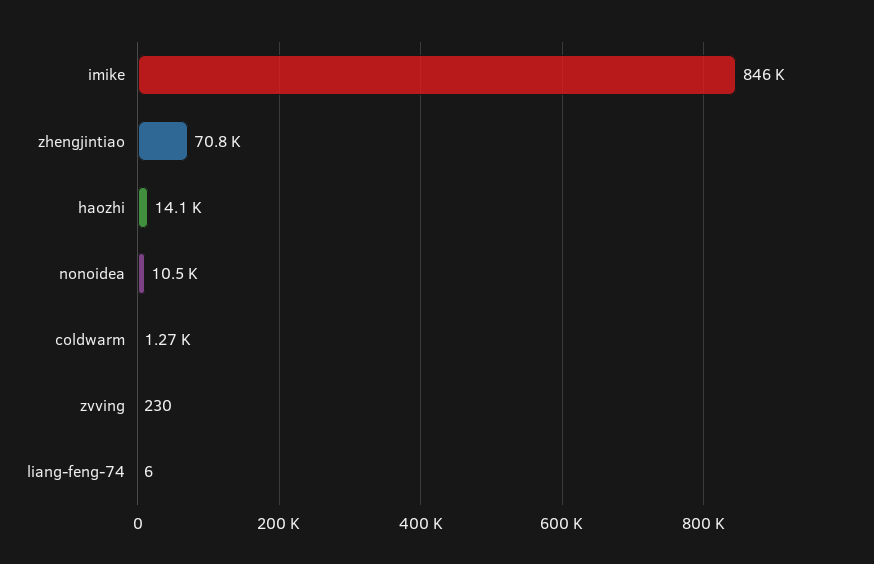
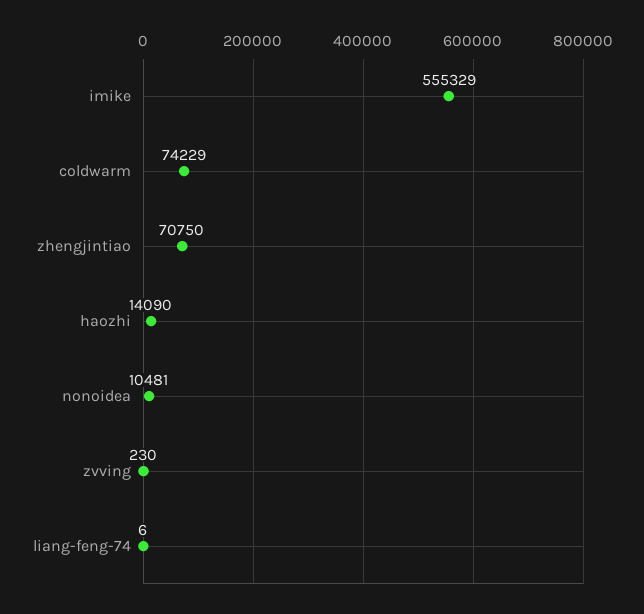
  {
-   "imike": 846000,
+   "imike": 555329,
    "zhengjintiao": 70750,
    "haozhi": 14090,
    "nonoidea": 10481,
-   "coldwarm": 1270,
+   "coldwarm": 74229,
    "zvving": 230,
    "liang-feng-74": 6
  }

